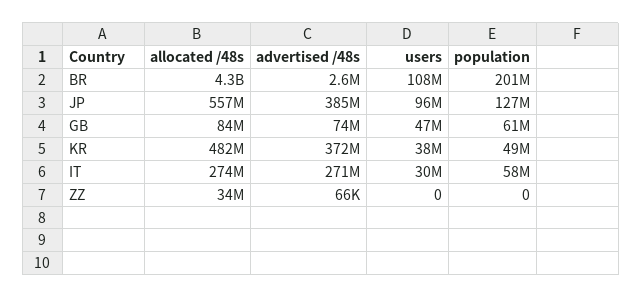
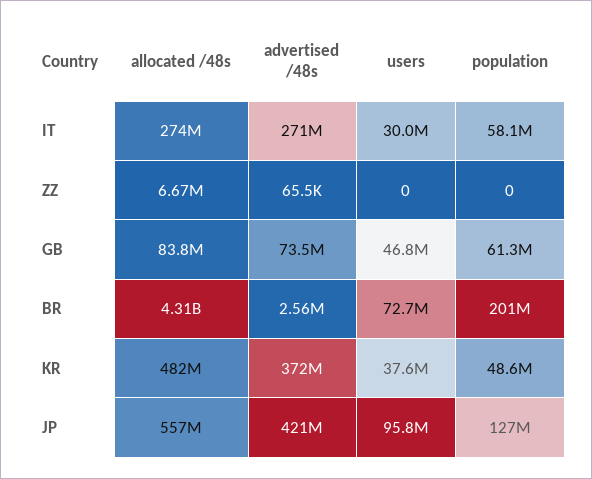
  {
    "allocated /48s": {
      "BR": 4310000000,
      "JP": 557000000,
      "GB": 83800000,
      "KR": 482000000,
      "IT": 274000000,
-     "ZZ": 34000000
+     "ZZ": 6670000
    },
    "advertised /48s": {
      "BR": 2560000,
-     "JP": 385000000,
+     "JP": 421000000,
      "GB": 73500000,
      "KR": 372000000,
      "IT": 271000000,
      "ZZ": 65500
    },
    "users": {
-     "BR": 108000000,
+     "BR": 72700000,
      "JP": 95800000,
      "GB": 46800000,
      "KR": 37600000,
      "IT": 30000000,
      "ZZ": 0
    },
    "population": {
      "BR": 201000000,
      "JP": 127000000,
      "GB": 61300000,
      "KR": 48600000,
      "IT": 58100000,
      "ZZ": 0
    }
  }

